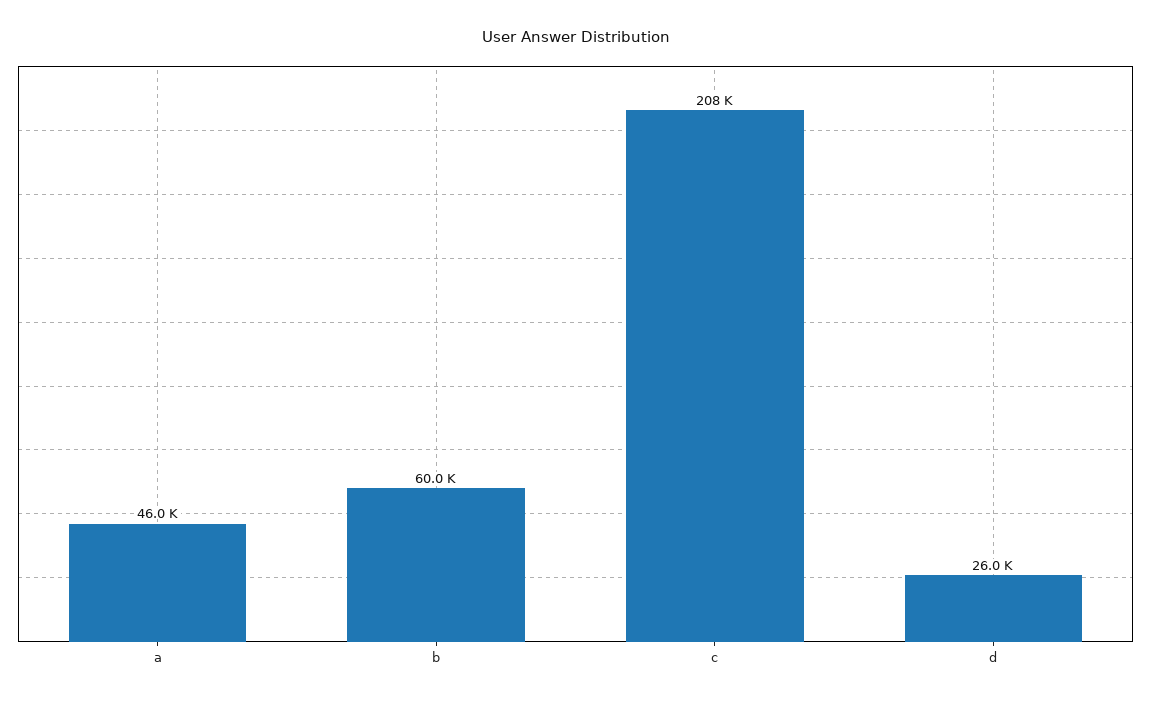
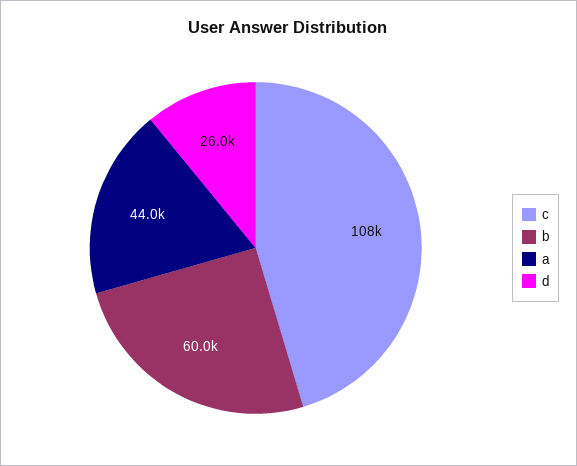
  {
-   "a": 46000,
+   "a": 44000,
    "b": 60000,
-   "c": 208000,
+   "c": 108000,
    "d": 26000
  }

